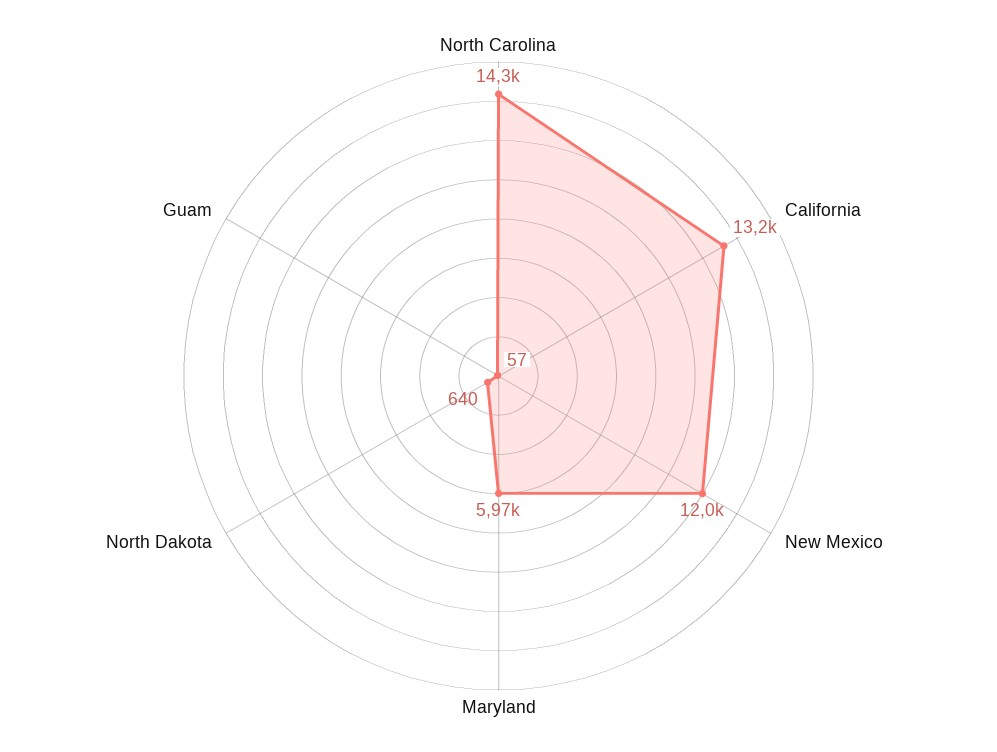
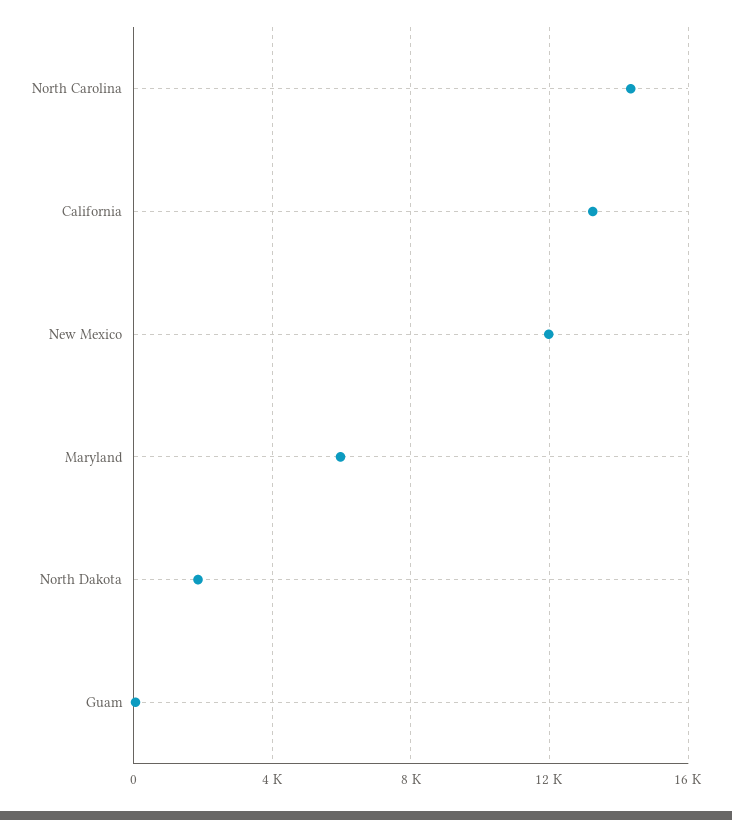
  {
    "North Carolina": 14300,
    "California": 13200,
    "New Mexico": 12000,
    "Maryland": 5970,
-   "North Dakota": 640,
+   "North Dakota": 2000,
    "Guam": 57
  }

